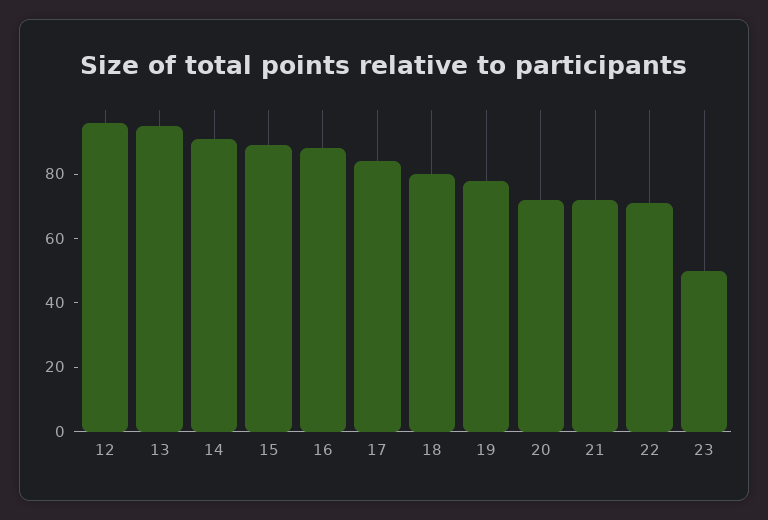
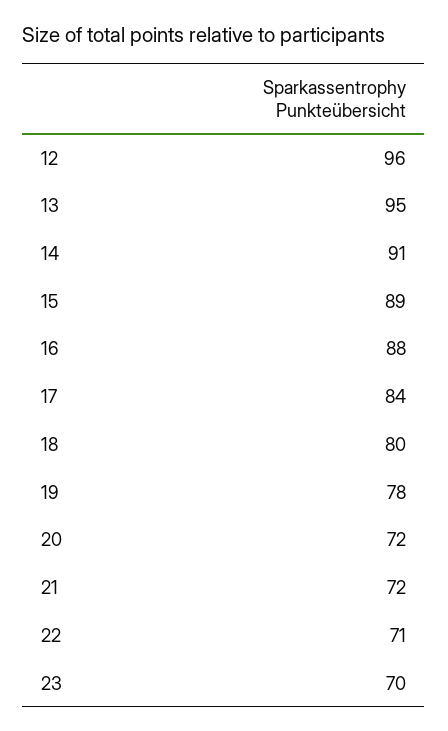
  {
    "12": 96,
    "13": 95,
    "14": 91,
    "15": 89,
    "16": 88,
    "17": 84,
    "18": 80,
    "19": 78,
    "20": 72,
    "21": 72,
    "22": 71,
-   "23": 50
+   "23": 70
  }

